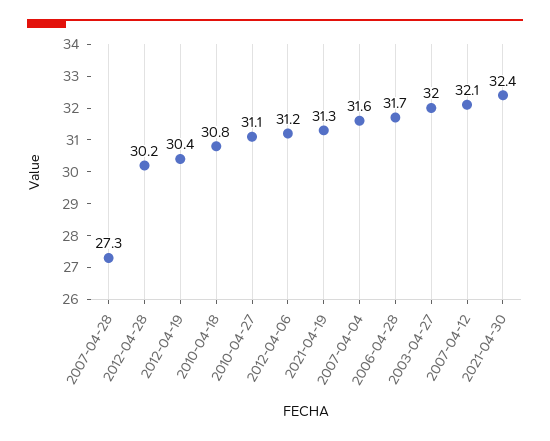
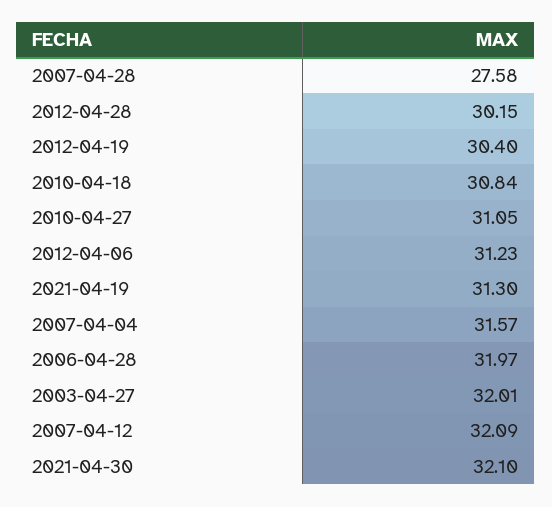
  {
-   "2007-04-28": 27.3,
+   "2007-04-28": 27.58,
    "2012-04-28": 30.15,
    "2012-04-19": 30.4,
    "2010-04-18": 30.84,
    "2010-04-27": 31.05,
    "2012-04-06": 31.23,
    "2021-04-19": 31.3,
    "2007-04-04": 31.57,
-   "2006-04-28": 31.7,
+   "2006-04-28": 31.97,
    "2003-04-27": 32.01,
    "2007-04-12": 32.09,
-   "2021-04-30": 32.4
+   "2021-04-30": 32.1
  }

